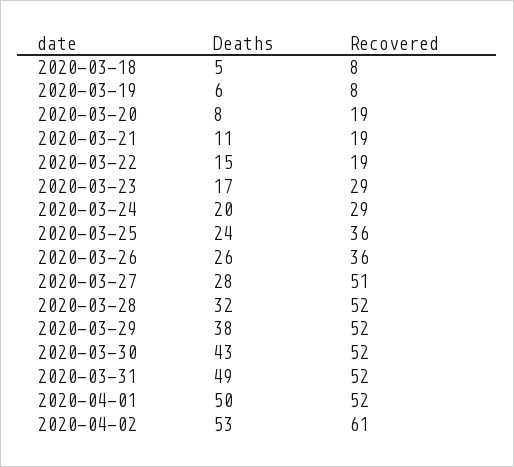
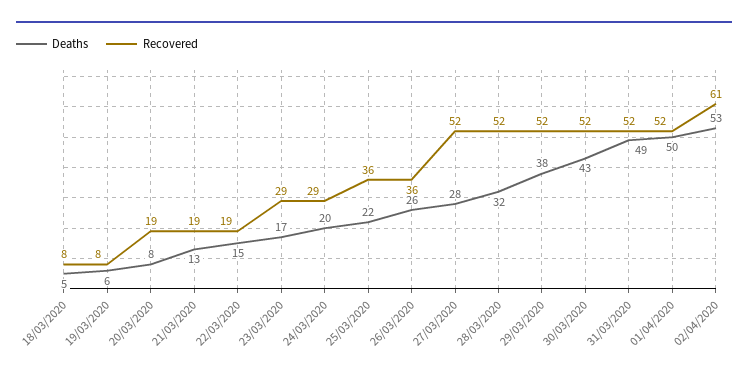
  {
    "Deaths": {
      "2020-03-18": 5,
      "2020-03-19": 6,
      "2020-03-20": 8,
-     "2020-03-21": 11,
+     "2020-03-21": 13,
      "2020-03-22": 15,
      "2020-03-23": 17,
      "2020-03-24": 20,
-     "2020-03-25": 24,
+     "2020-03-25": 22,
      "2020-03-26": 26,
      "2020-03-27": 28,
      "2020-03-28": 32,
      "2020-03-29": 38,
      "2020-03-30": 43,
      "2020-03-31": 49,
      "2020-04-01": 50,
      "2020-04-02": 53
    },
    "Recovered": {
      "2020-03-18": 8,
      "2020-03-19": 8,
      "2020-03-20": 19,
      "2020-03-21": 19,
      "2020-03-22": 19,
      "2020-03-23": 29,
      "2020-03-24": 29,
      "2020-03-25": 36,
      "2020-03-26": 36,
-     "2020-03-27": 51,
+     "2020-03-27": 52,
      "2020-03-28": 52,
      "2020-03-29": 52,
      "2020-03-30": 52,
      "2020-03-31": 52,
      "2020-04-01": 52,
      "2020-04-02": 61
    }
  }

